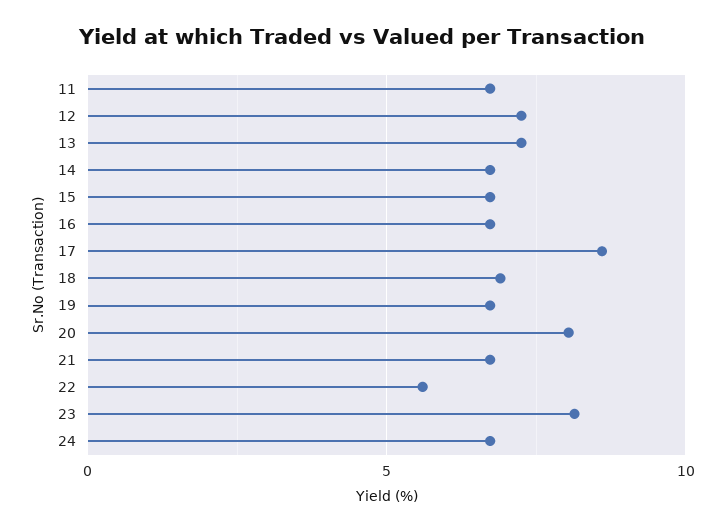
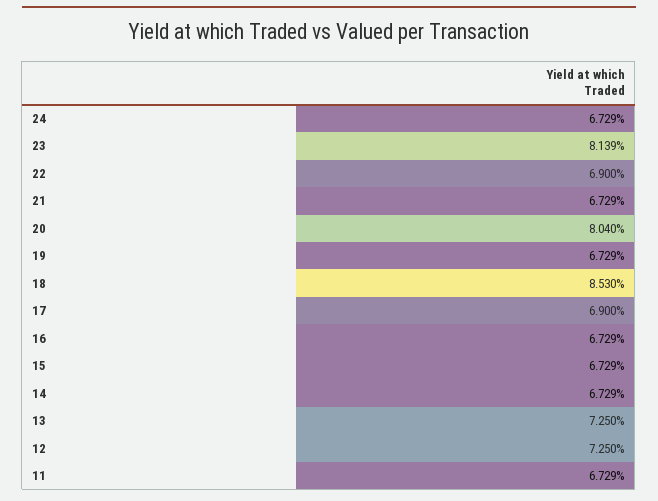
  {
    "11": 6.729,
    "12": 7.25,
    "13": 7.25,
    "14": 6.729,
    "15": 6.729,
    "16": 6.729,
-   "17": 8.5,
+   "17": 6.9,
-   "18": 7,
+   "18": 8.53,
    "19": 6.729,
    "20": 8.04,
    "21": 6.729,
-   "22": 5.5,
+   "22": 6.9,
    "23": 8.139,
    "24": 6.729
  }

